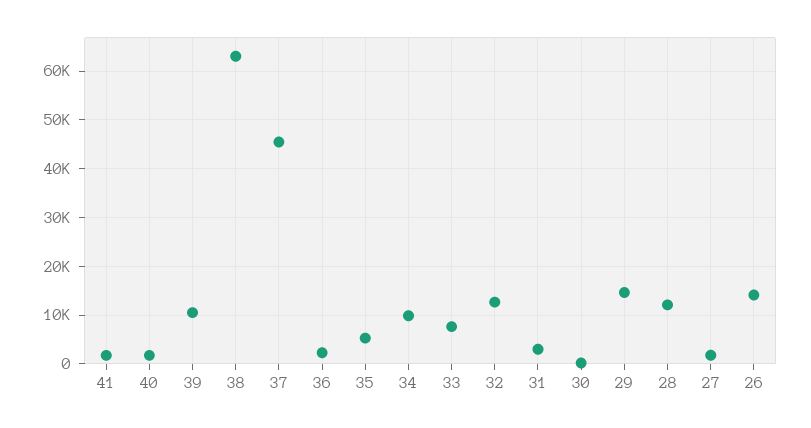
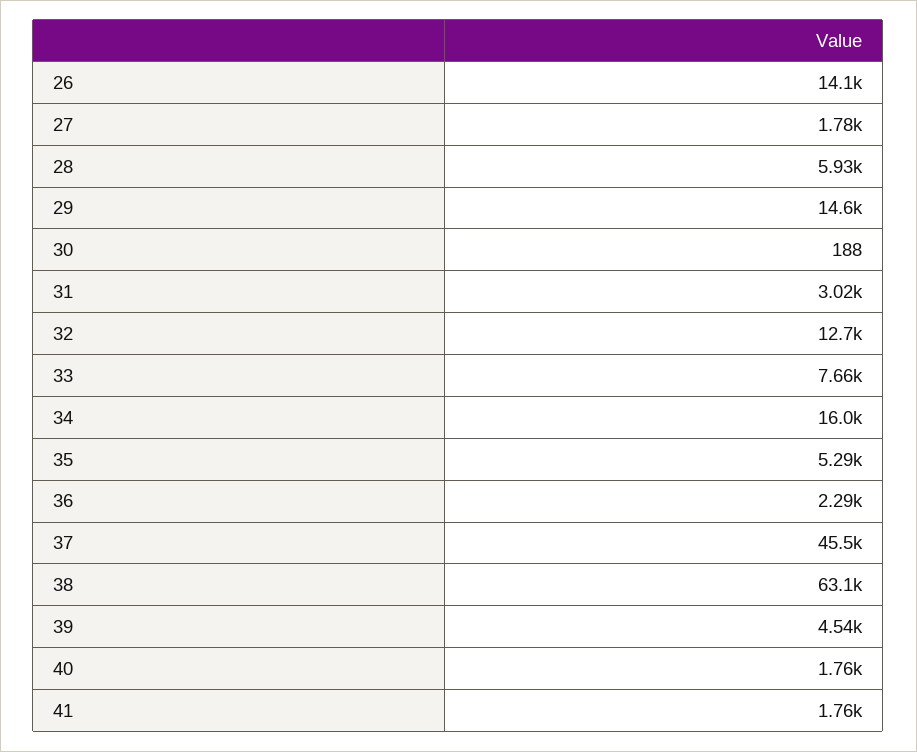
  {
    "41": 1760,
    "40": 1760,
-   "39": 10000,
+   "39": 4540,
    "38": 63100,
    "37": 45500,
    "36": 2290,
    "35": 5290,
-   "34": 10000,
+   "34": 16000,
    "33": 7660,
    "32": 12700,
    "31": 3020,
    "30": 188,
    "29": 14600,
-   "28": 12000,
+   "28": 5930,
    "27": 1780,
    "26": 14100
  }

